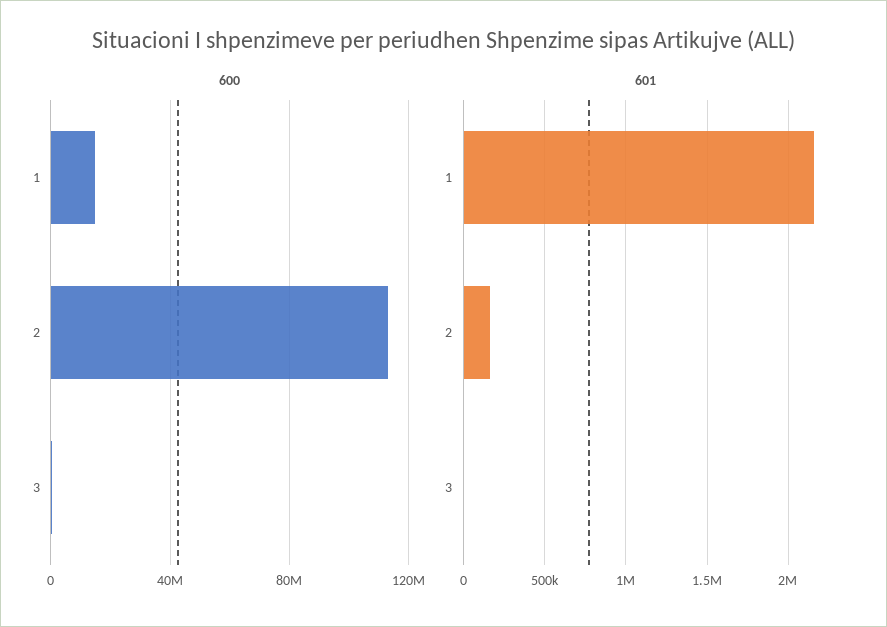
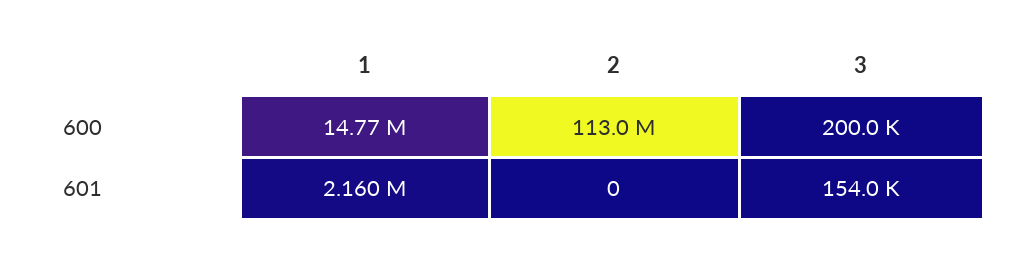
  {
    "600": {
      "1": 14770000,
      "2": 113000000,
      "3": 200000
    },
    "601": {
      "1": 2160000,
-     "2": 150000,
+     "2": 0,
-     "3": 0
+     "3": 154000
    }
  }

